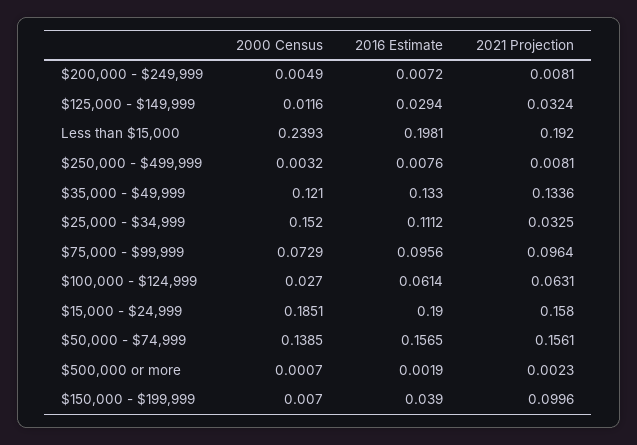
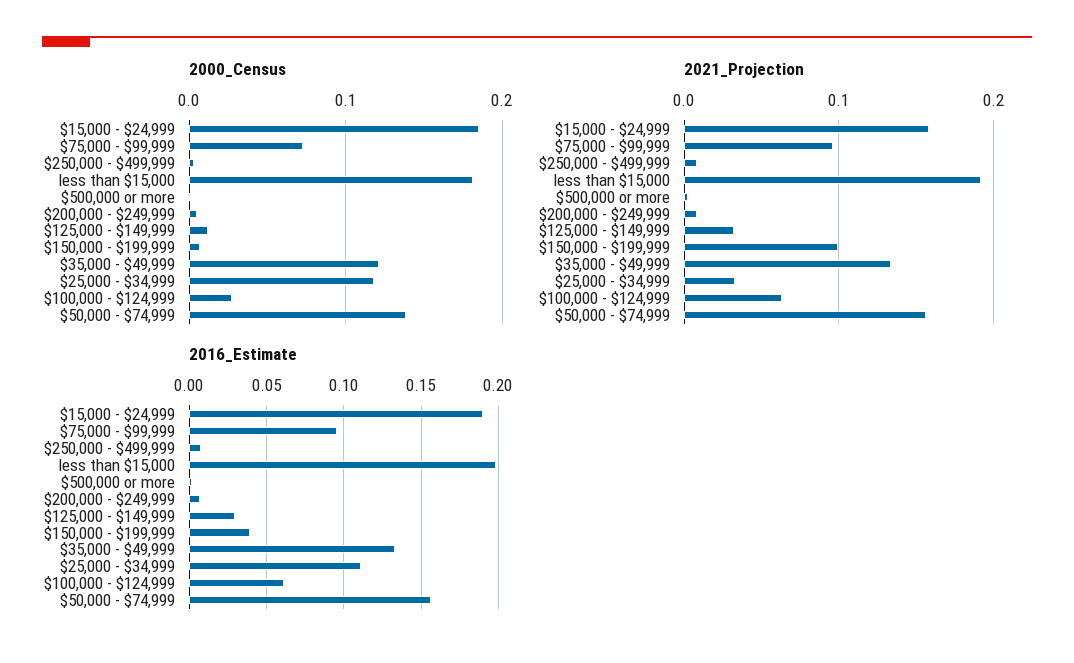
  {
    "2000 Census": {
      "$200,000 - $249,999": 0.0049,
      "$125,000 - $149,999": 0.0116,
-     "Less than $15,000": 0.2393,
+     "Less than $15,000": 0.18,
      "$250,000 - $499,999": 0.0032,
      "$35,000 - $49,999": 0.121,
-     "$25,000 - $34,999": 0.152,
+     "$25,000 - $34,999": 0.12,
      "$75,000 - $99,999": 0.0729,
      "$100,000 - $124,999": 0.027,
      "$15,000 - $24,999": 0.1851,
      "$50,000 - $74,999": 0.1385,
      "$500,000 or more": 0.0007,
      "$150,000 - $199,999": 0.007
    },
    "2016 Estimate": {
      "$200,000 - $249,999": 0.0072,
      "$125,000 - $149,999": 0.0294,
      "Less than $15,000": 0.1981,
      "$250,000 - $499,999": 0.0076,
      "$35,000 - $49,999": 0.133,
      "$25,000 - $34,999": 0.1112,
      "$75,000 - $99,999": 0.0956,
      "$100,000 - $124,999": 0.0614,
      "$15,000 - $24,999": 0.19,
      "$50,000 - $74,999": 0.1565,
      "$500,000 or more": 0.0019,
      "$150,000 - $199,999": 0.039
    },
    "2021 Projection": {
      "$200,000 - $249,999": 0.0081,
      "$125,000 - $149,999": 0.0324,
      "Less than $15,000": 0.192,
      "$250,000 - $499,999": 0.0081,
      "$35,000 - $49,999": 0.1336,
      "$25,000 - $34,999": 0.0325,
      "$75,000 - $99,999": 0.0964,
      "$100,000 - $124,999": 0.0631,
      "$15,000 - $24,999": 0.158,
      "$50,000 - $74,999": 0.1561,
      "$500,000 or more": 0.0023,
      "$150,000 - $199,999": 0.0996
    }
  }

